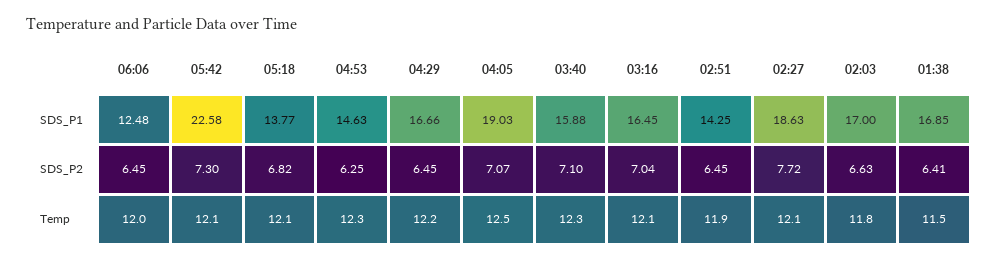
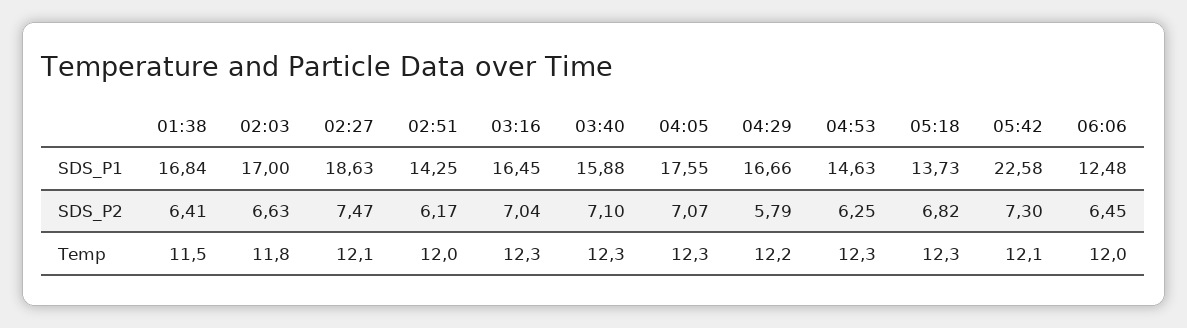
  {
    "06:06": {
      "SDS_P1": 12.48,
      "SDS_P2": 6.45,
      "Temp": 12
    },
    "05:42": {
      "SDS_P1": 22.58,
      "SDS_P2": 7.3,
      "Temp": 12.1
    },
    "05:18": {
-     "SDS_P1": 13.77,
+     "SDS_P1": 13.73,
      "SDS_P2": 6.82,
-     "Temp": 12.1
+     "Temp": 12.3
    },
    "04:53": {
      "SDS_P1": 14.63,
      "SDS_P2": 6.25,
      "Temp": 12.3
    },
    "04:29": {
      "SDS_P1": 16.66,
-     "SDS_P2": 6.45,
+     "SDS_P2": 5.79,
      "Temp": 12.2
    },
    "04:05": {
-     "SDS_P1": 19.03,
+     "SDS_P1": 17.55,
      "SDS_P2": 7.07,
-     "Temp": 12.5
+     "Temp": 12.3
    },
    "03:40": {
      "SDS_P1": 15.88,
      "SDS_P2": 7.1,
      "Temp": 12.3
    },
    "03:16": {
      "SDS_P1": 16.45,
      "SDS_P2": 7.04,
-     "Temp": 12.1
+     "Temp": 12.3
    },
    "02:51": {
      "SDS_P1": 14.25,
-     "SDS_P2": 6.45,
+     "SDS_P2": 6.17,
-     "Temp": 11.9
+     "Temp": 12
    },
    "02:27": {
      "SDS_P1": 18.63,
-     "SDS_P2": 7.72,
+     "SDS_P2": 7.47,
      "Temp": 12.1
    },
    "02:03": {
      "SDS_P1": 17,
      "SDS_P2": 6.63,
      "Temp": 11.8
    },
    "01:38": {
-     "SDS_P1": 16.85,
+     "SDS_P1": 16.84,
      "SDS_P2": 6.41,
      "Temp": 11.5
    }
  }

